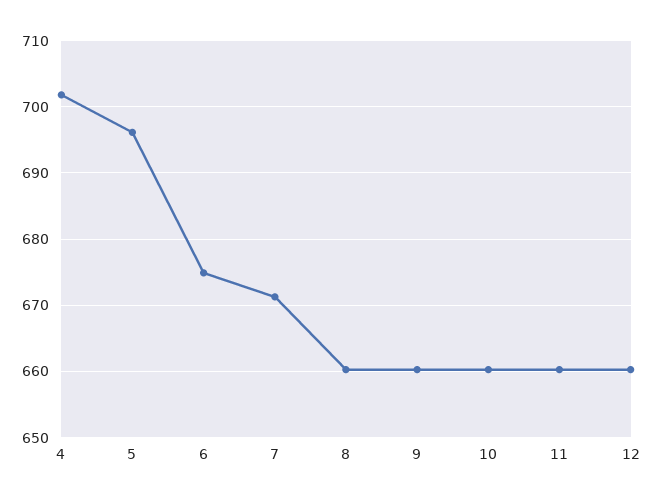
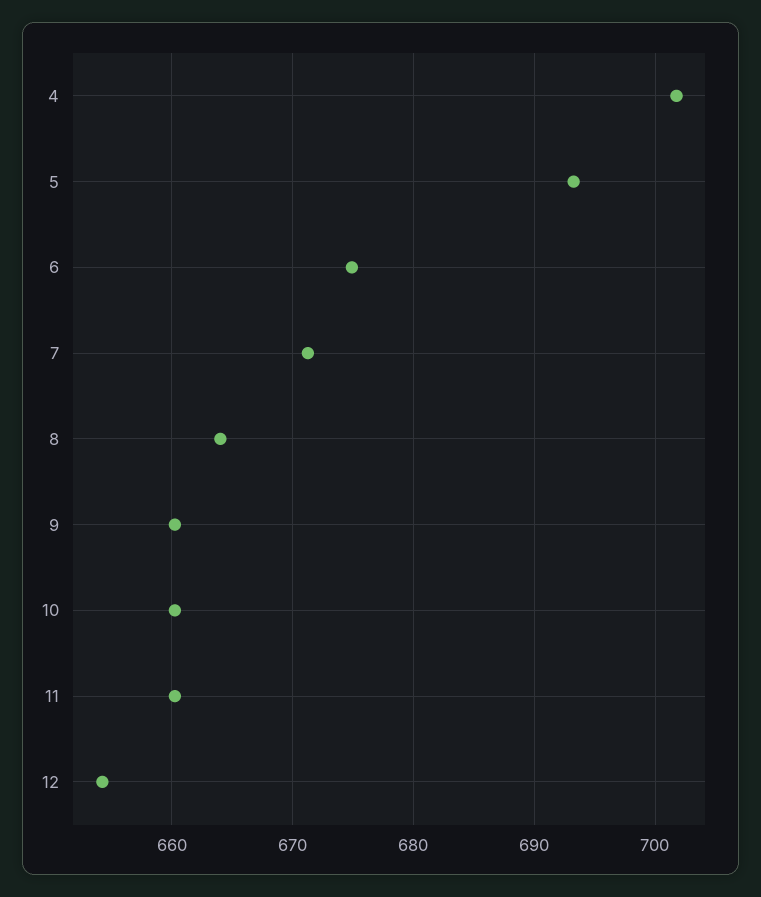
  {
    "4": 702,
-   "5": 696,
+   "5": 693,
    "6": 675,
    "7": 671,
-   "8": 660,
+   "8": 664,
    "9": 660,
    "10": 660,
    "11": 660,
-   "12": 660
+   "12": 654
  }

